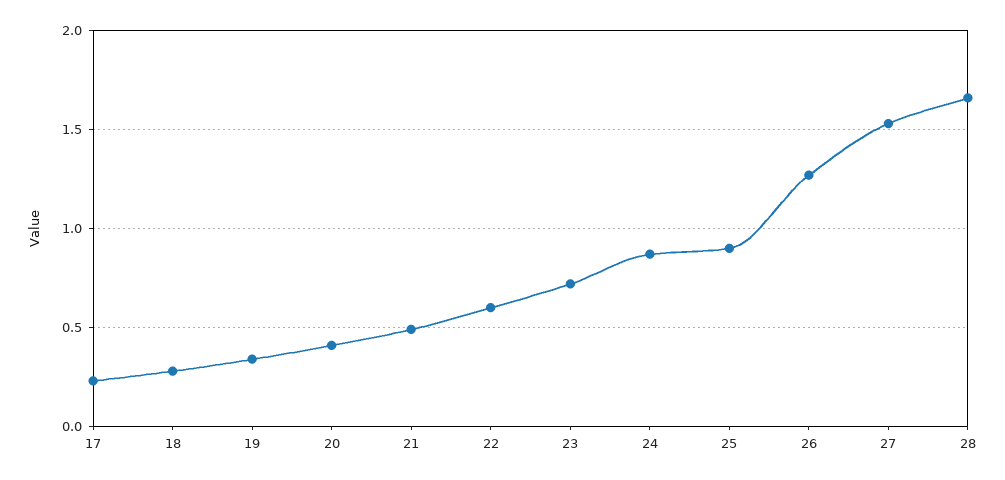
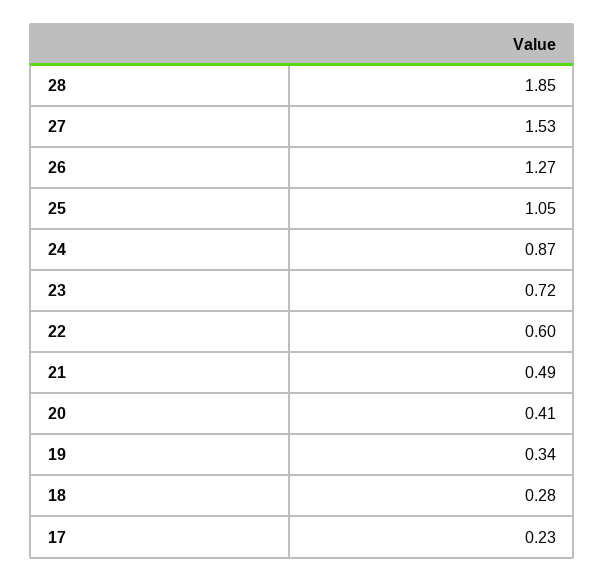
  {
    "17": 0.23,
    "18": 0.28,
    "19": 0.34,
    "20": 0.41,
    "21": 0.49,
    "22": 0.6,
    "23": 0.72,
    "24": 0.87,
-   "25": 0.9,
+   "25": 1.05,
    "26": 1.27,
    "27": 1.53,
-   "28": 1.65
+   "28": 1.85
  }

